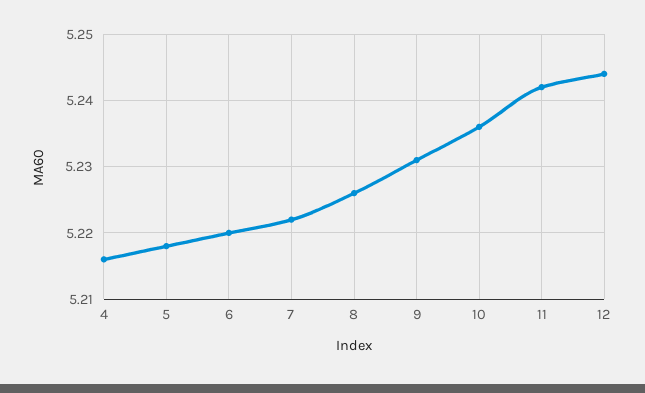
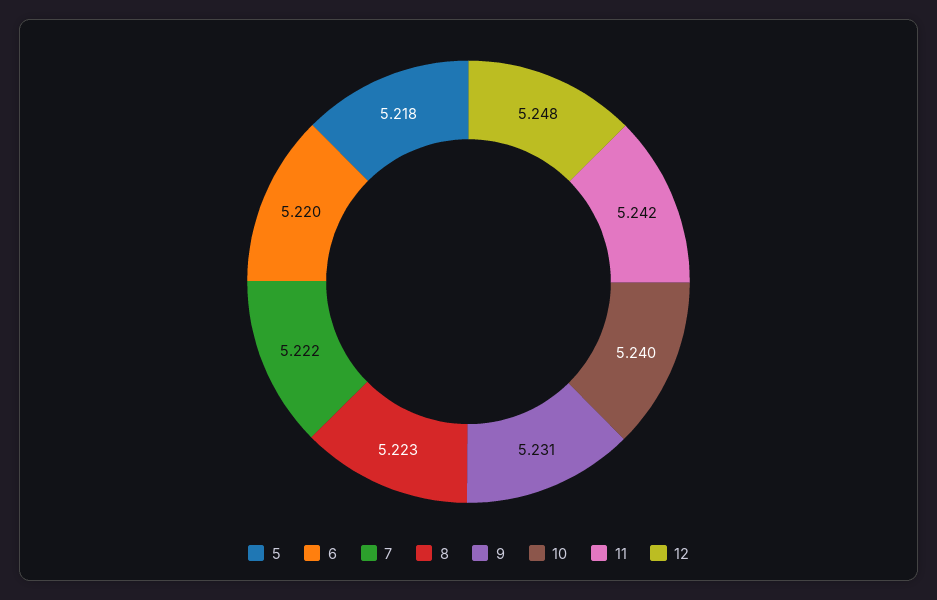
  {
-   "4": 5.216,
    "5": 5.218,
    "6": 5.22,
    "7": 5.222,
-   "8": 5.226,
+   "8": 5.223,
    "9": 5.231,
-   "10": 5.236,
+   "10": 5.24,
    "11": 5.242,
-   "12": 5.244
+   "12": 5.248
  }

